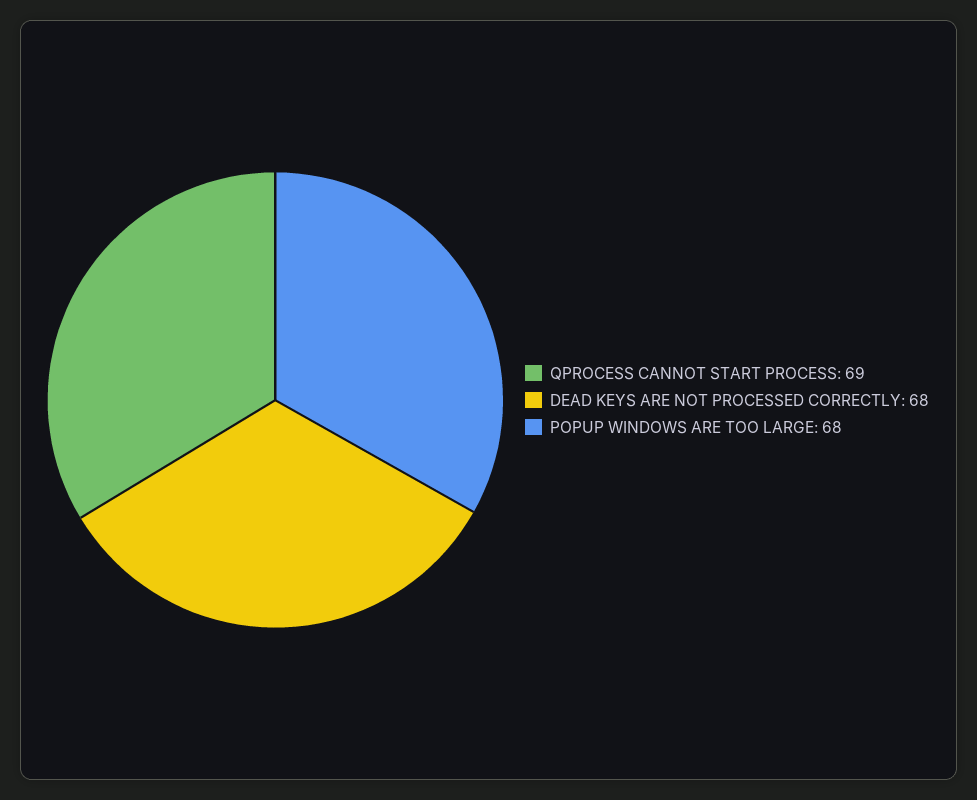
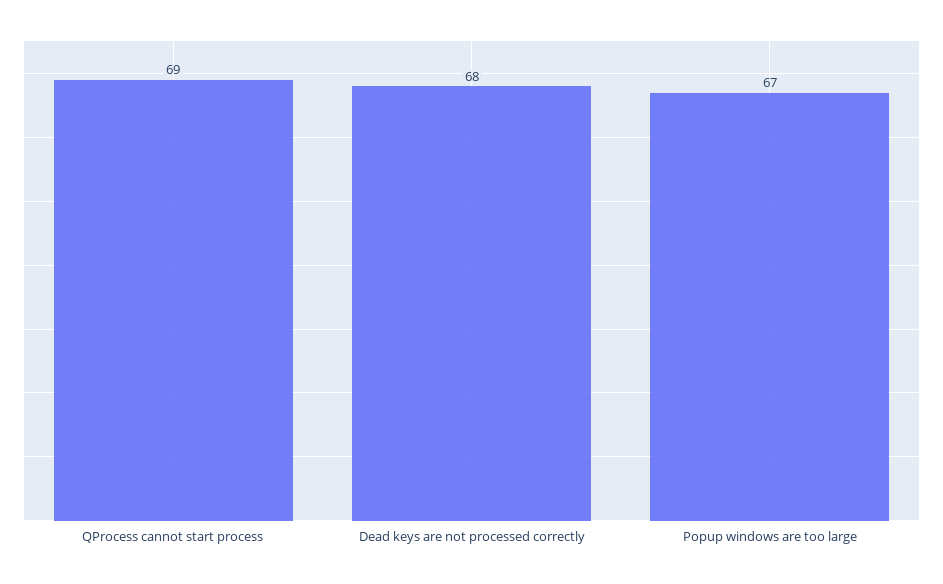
  {
    "QPROCESS CANNOT START PROCESS": 69,
    "DEAD KEYS ARE NOT PROCESSED CORRECTLY": 68,
-   "POPUP WINDOWS ARE TOO LARGE": 68
+   "POPUP WINDOWS ARE TOO LARGE": 67
  }

